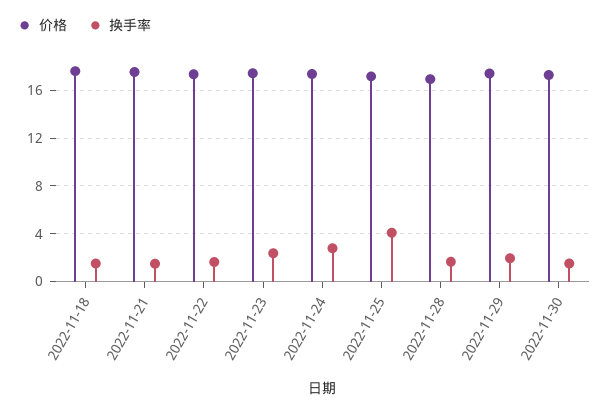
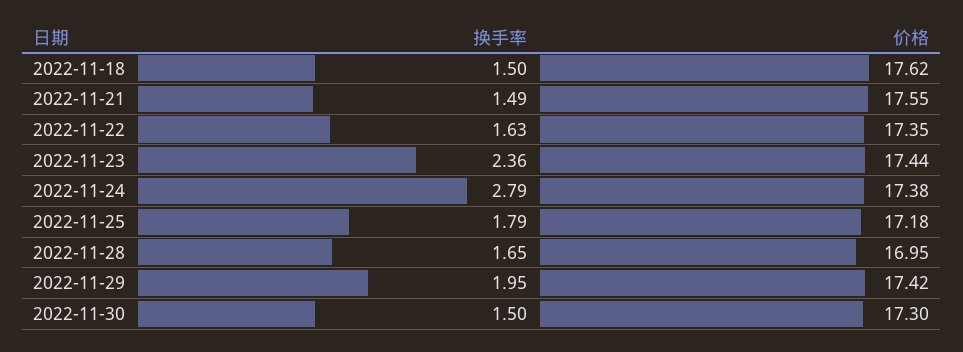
  {
    "价格": {
      "2022-11-18": 17.62,
      "2022-11-21": 17.55,
      "2022-11-22": 17.35,
      "2022-11-23": 17.44,
      "2022-11-24": 17.38,
      "2022-11-25": 17.18,
      "2022-11-28": 16.95,
      "2022-11-29": 17.42,
      "2022-11-30": 17.3
    },
    "换手率": {
      "2022-11-18": 1.5,
      "2022-11-21": 1.49,
      "2022-11-22": 1.63,
      "2022-11-23": 2.36,
      "2022-11-24": 2.79,
-     "2022-11-25": 4,
+     "2022-11-25": 1.79,
      "2022-11-28": 1.65,
      "2022-11-29": 1.95,
      "2022-11-30": 1.5
    }
  }

